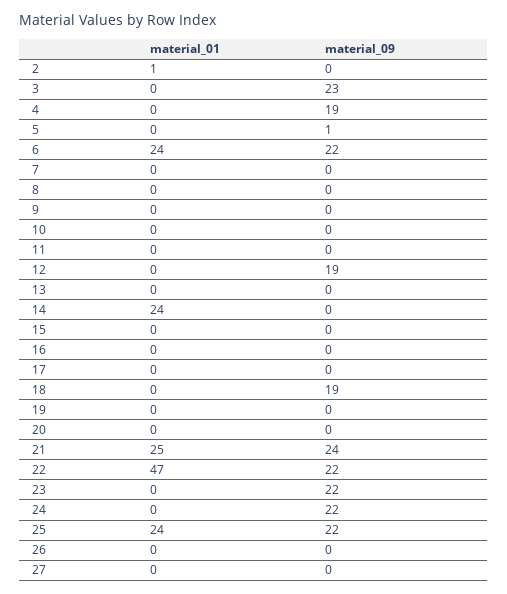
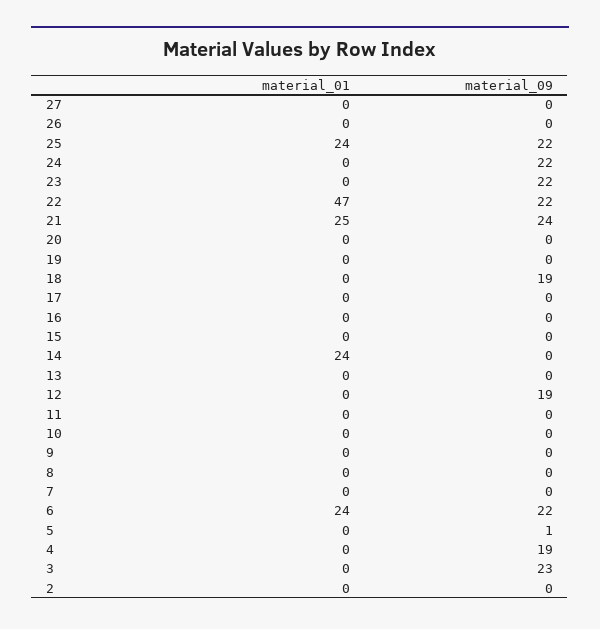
  {
    "material_01": {
-     "2": 1,
+     "2": 0,
      "3": 0,
      "4": 0,
      "5": 0,
      "6": 24,
      "7": 0,
      "8": 0,
      "9": 0,
      "10": 0,
      "11": 0,
      "12": 0,
      "13": 0,
      "14": 24,
      "15": 0,
      "16": 0,
      "17": 0,
      "18": 0,
      "19": 0,
      "20": 0,
      "21": 25,
      "22": 47,
      "23": 0,
      "24": 0,
      "25": 24,
      "26": 0,
      "27": 0
    },
    "material_09": {
      "2": 0,
      "3": 23,
      "4": 19,
      "5": 1,
      "6": 22,
      "7": 0,
      "8": 0,
      "9": 0,
      "10": 0,
      "11": 0,
      "12": 19,
      "13": 0,
      "14": 0,
      "15": 0,
      "16": 0,
      "17": 0,
      "18": 19,
      "19": 0,
      "20": 0,
      "21": 24,
      "22": 22,
      "23": 22,
      "24": 22,
      "25": 22,
      "26": 0,
      "27": 0
    }
  }

